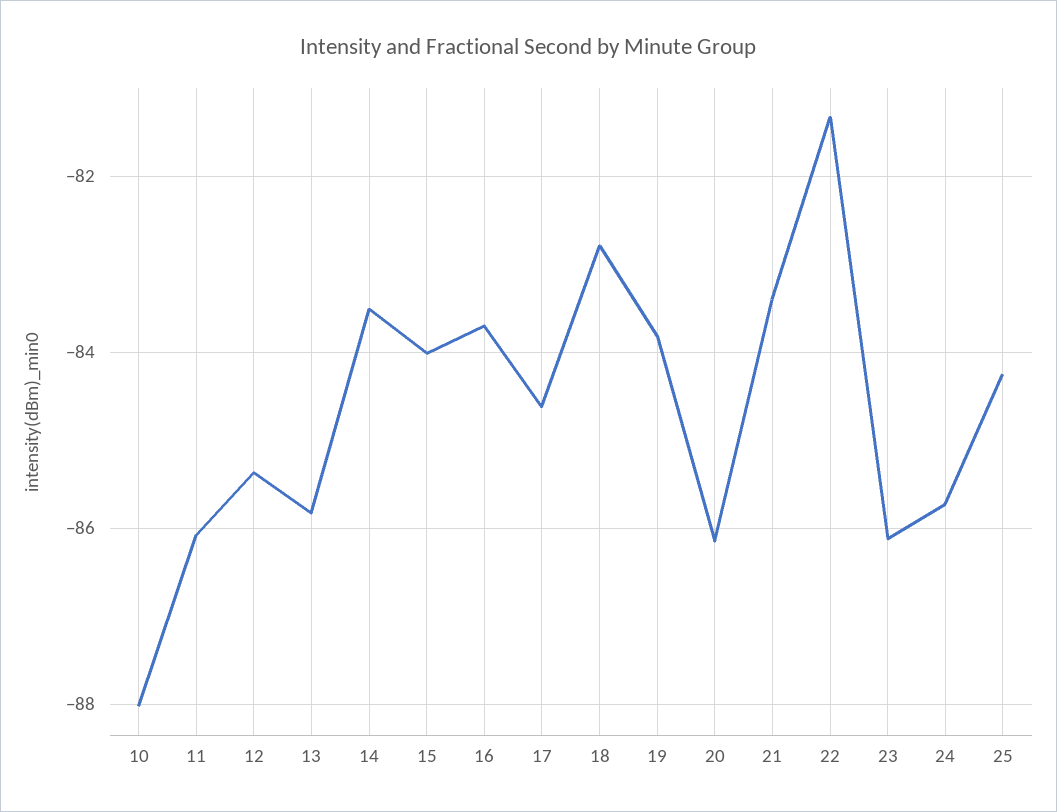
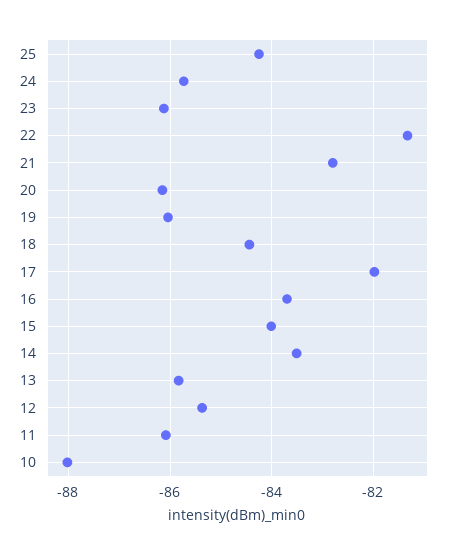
  {
    "10": -88,
    "11": -86,
    "12": -85.4,
    "13": -85.8,
    "14": -83.6,
    "15": -84,
    "16": -83.8,
-   "17": -84.6,
+   "17": -82,
-   "18": -82.8,
+   "18": -84.4,
-   "19": -83.8,
+   "19": -86,
    "20": -86.2,
-   "21": -83.4,
+   "21": -82.8,
    "22": -81.4,
    "23": -86.2,
    "24": -85.8,
    "25": -84.2
  }

